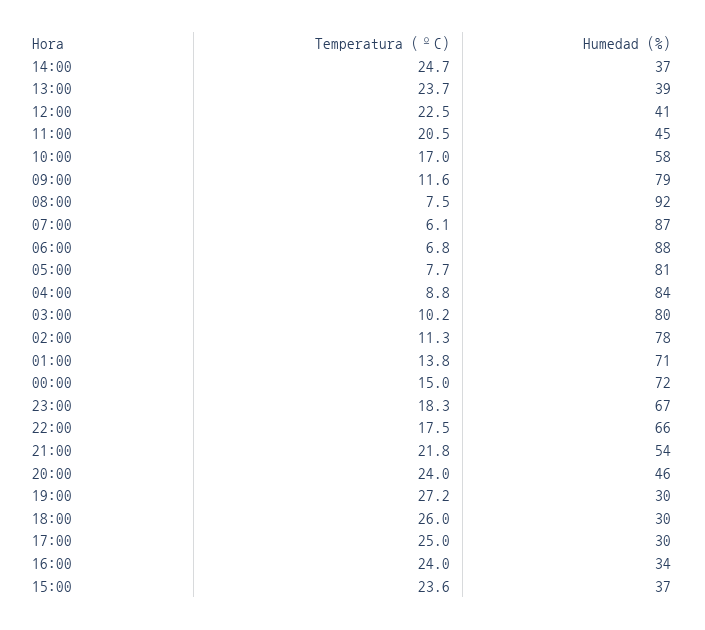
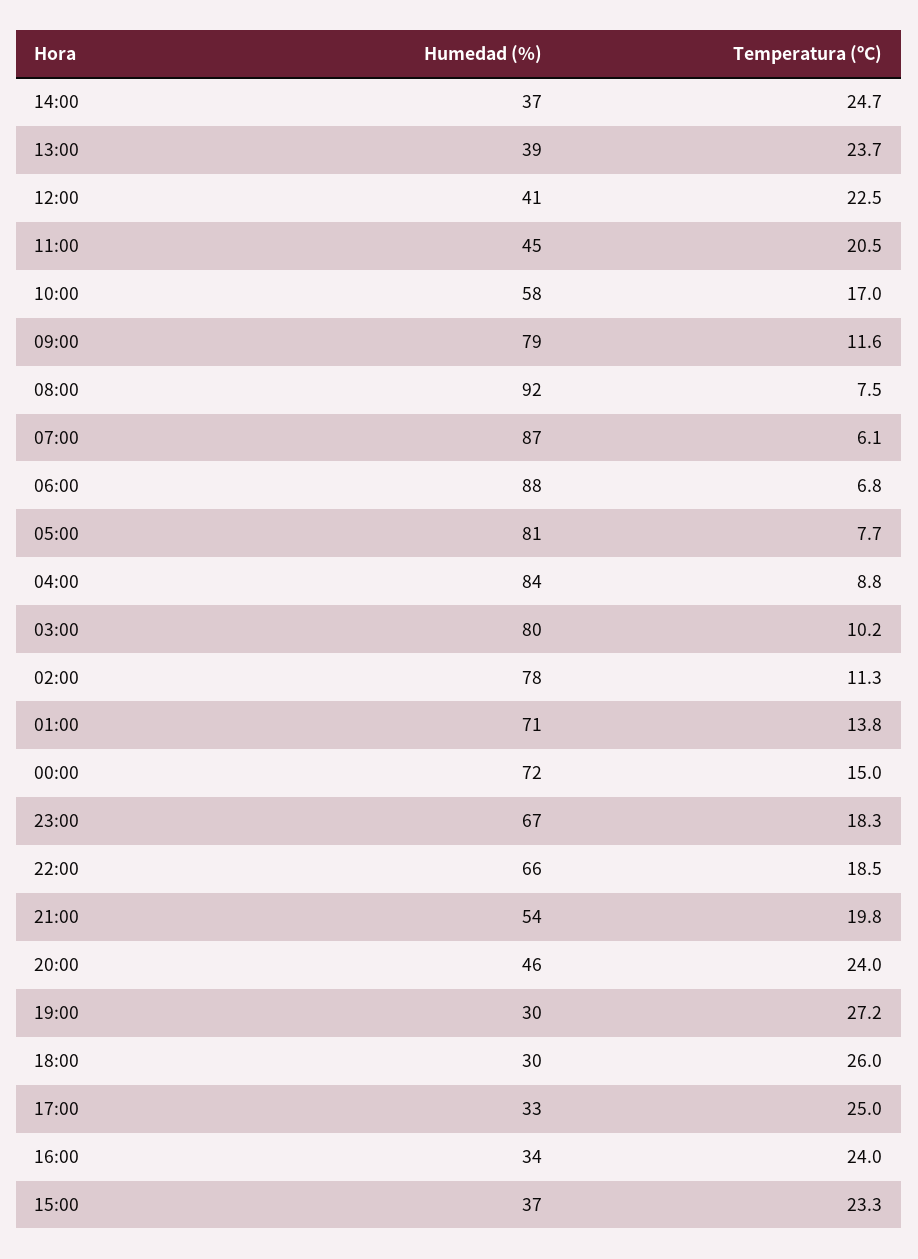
  {
    "Temperatura (ºC)": {
      "14:00": 24.7,
      "13:00": 23.7,
      "12:00": 22.5,
      "11:00": 20.5,
      "10:00": 17,
      "09:00": 11.6,
      "08:00": 7.5,
      "07:00": 6.1,
      "06:00": 6.8,
      "05:00": 7.7,
      "04:00": 8.8,
      "03:00": 10.2,
      "02:00": 11.3,
      "01:00": 13.8,
      "00:00": 15,
      "23:00": 18.3,
-     "22:00": 17.5,
+     "22:00": 18.5,
-     "21:00": 21.8,
+     "21:00": 19.8,
      "20:00": 24,
      "19:00": 27.2,
      "18:00": 26,
      "17:00": 25,
      "16:00": 24,
-     "15:00": 23.6
+     "15:00": 23.3
    },
    "Humedad (%)": {
      "14:00": 37,
      "13:00": 39,
      "12:00": 41,
      "11:00": 45,
      "10:00": 58,
      "09:00": 79,
      "08:00": 92,
      "07:00": 87,
      "06:00": 88,
      "05:00": 81,
      "04:00": 84,
      "03:00": 80,
      "02:00": 78,
      "01:00": 71,
      "00:00": 72,
      "23:00": 67,
      "22:00": 66,
      "21:00": 54,
      "20:00": 46,
      "19:00": 30,
      "18:00": 30,
-     "17:00": 30,
+     "17:00": 33,
      "16:00": 34,
      "15:00": 37
    }
  }

